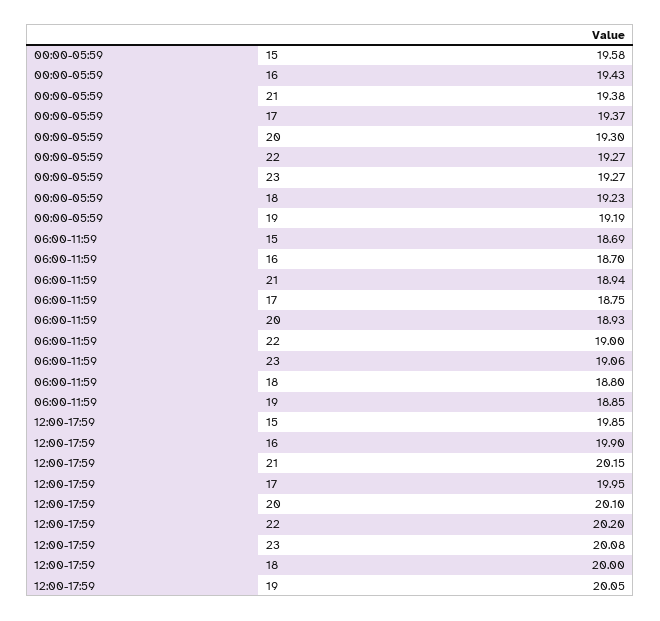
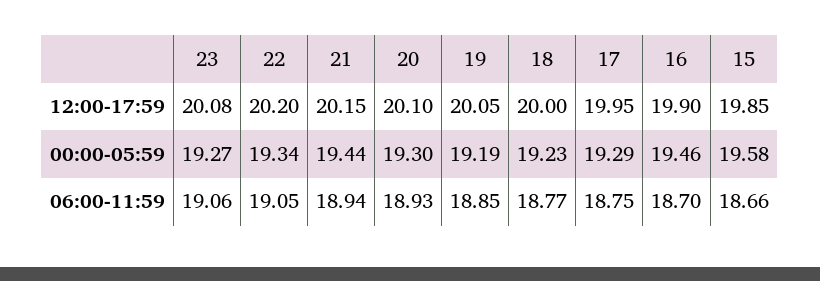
  {
    "00:00-05:59": {
      "15": 19.58,
-     "16": 19.43,
+     "16": 19.46,
-     "21": 19.38,
+     "21": 19.44,
-     "17": 19.37,
+     "17": 19.29,
      "20": 19.3,
-     "22": 19.27,
+     "22": 19.34,
      "23": 19.27,
      "18": 19.23,
      "19": 19.19
    },
    "06:00-11:59": {
-     "15": 18.69,
+     "15": 18.66,
      "16": 18.7,
      "21": 18.94,
      "17": 18.75,
      "20": 18.93,
-     "22": 19,
+     "22": 19.05,
      "23": 19.06,
-     "18": 18.8,
+     "18": 18.77,
      "19": 18.85
    },
    "12:00-17:59": {
      "15": 19.85,
      "16": 19.9,
      "21": 20.15,
      "17": 19.95,
      "20": 20.1,
      "22": 20.2,
      "23": 20.08,
      "18": 20,
      "19": 20.05
    }
  }

